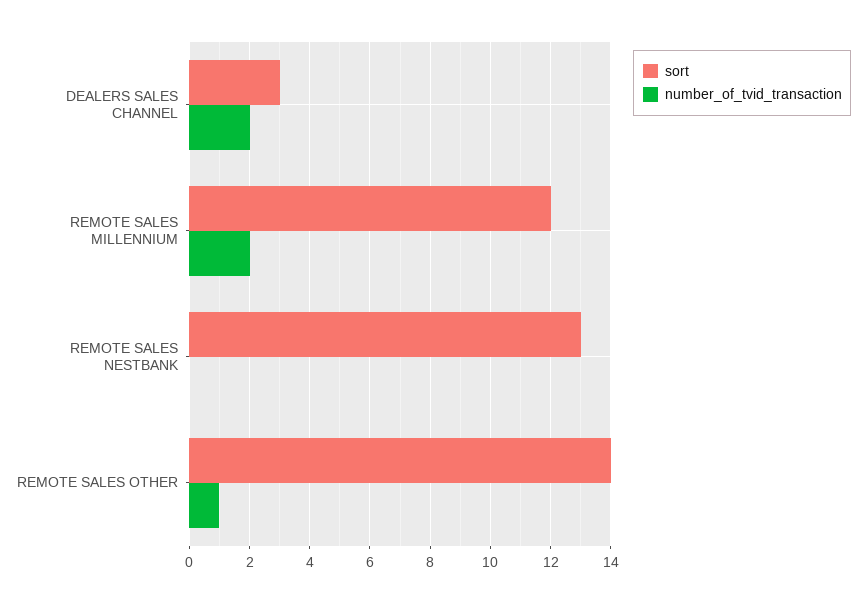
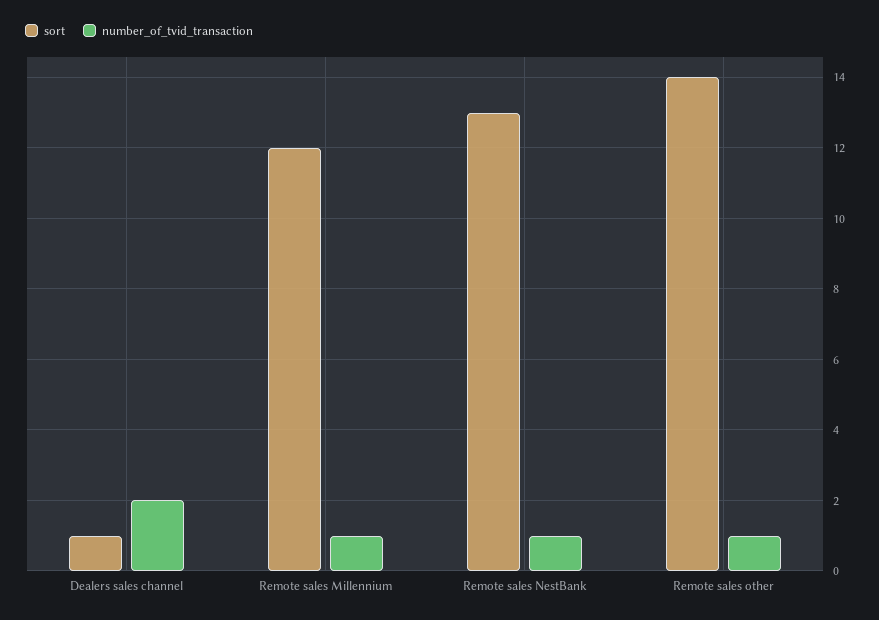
  {
    "sort": {
-     "DEALERS SALES CHANNEL": 3,
+     "DEALERS SALES CHANNEL": 1,
      "REMOTE SALES MILLENNIUM": 12,
      "REMOTE SALES NESTBANK": 13,
      "REMOTE SALES OTHER": 14
    },
    "number_of_tvid_transaction": {
      "DEALERS SALES CHANNEL": 2,
-     "REMOTE SALES MILLENNIUM": 2,
+     "REMOTE SALES MILLENNIUM": 1,
-     "REMOTE SALES NESTBANK": 0,
+     "REMOTE SALES NESTBANK": 1,
      "REMOTE SALES OTHER": 1
    }
  }

